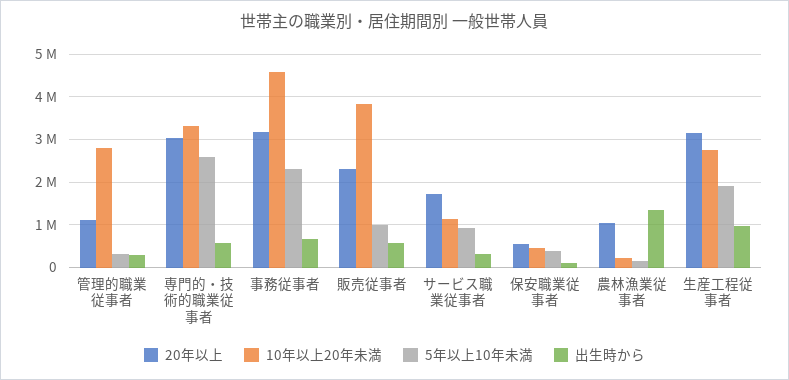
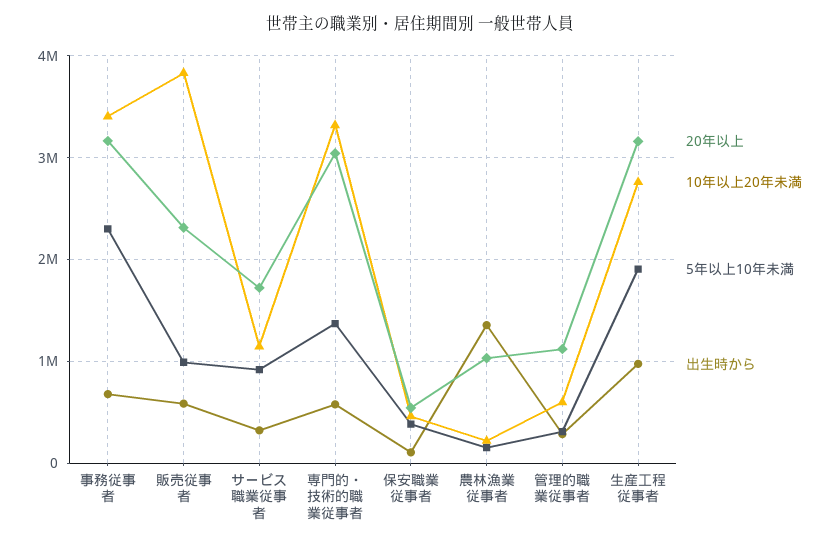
  {
    "20年以上": {
      "管理的職業従事者": 1100000,
      "専門的・技術的職業従事者": 3000000,
      "事務従事者": 3200000,
      "販売従事者": 2300000,
      "サービス職業従事者": 1700000,
      "保安職業従事者": 500000,
      "農林漁業従事者": 1000000,
      "生産工程従事者": 3200000
    },
    "10年以上20年未満": {
-     "管理的職業従事者": 2800000,
+     "管理的職業従事者": 600000,
      "専門的・技術的職業従事者": 3300000,
-     "事務従事者": 4600000,
+     "事務従事者": 3400000,
      "販売従事者": 3800000,
      "サービス職業従事者": 1100000,
      "保安職業従事者": 500000,
      "農林漁業従事者": 200000,
      "生産工程従事者": 2800000
    },
    "5年以上10年未満": {
      "管理的職業従事者": 300000,
-     "専門的・技術的職業従事者": 2600000,
+     "専門的・技術的職業従事者": 1400000,
      "事務従事者": 2300000,
      "販売従事者": 1000000,
      "サービス職業従事者": 900000,
      "保安職業従事者": 400000,
      "農林漁業従事者": 200000,
      "生産工程従事者": 1900000
    },
    "出生時から": {
      "管理的職業従事者": 300000,
      "専門的・技術的職業従事者": 600000,
      "事務従事者": 700000,
      "販売従事者": 600000,
      "サービス職業従事者": 300000,
      "保安職業従事者": 100000,
      "農林漁業従事者": 1400000,
      "生産工程従事者": 1000000
    }
  }

